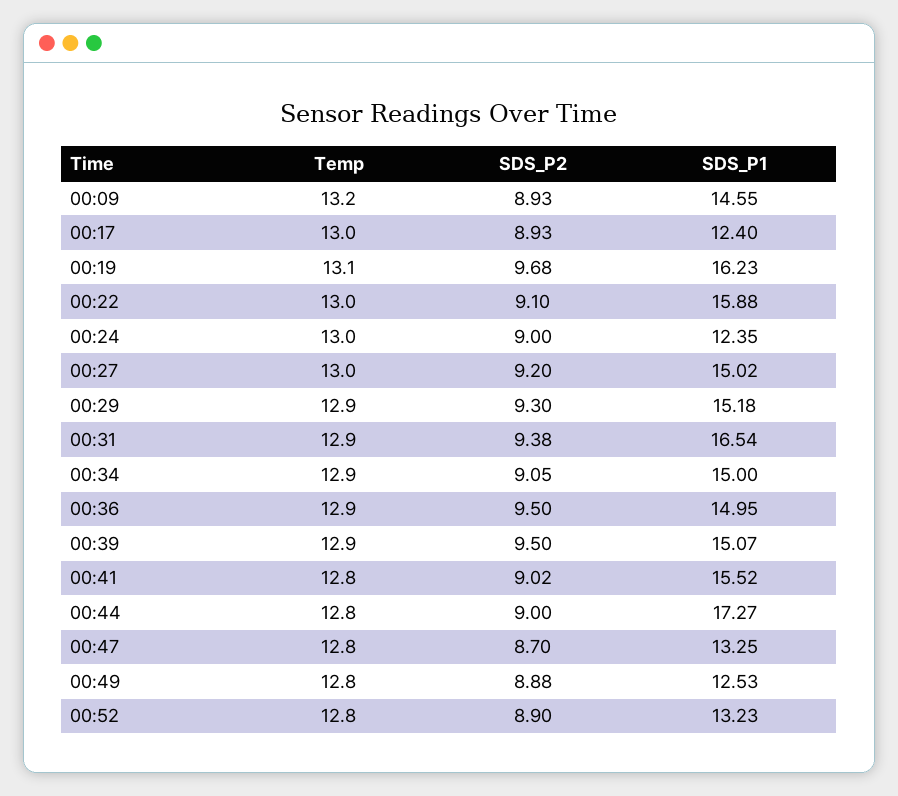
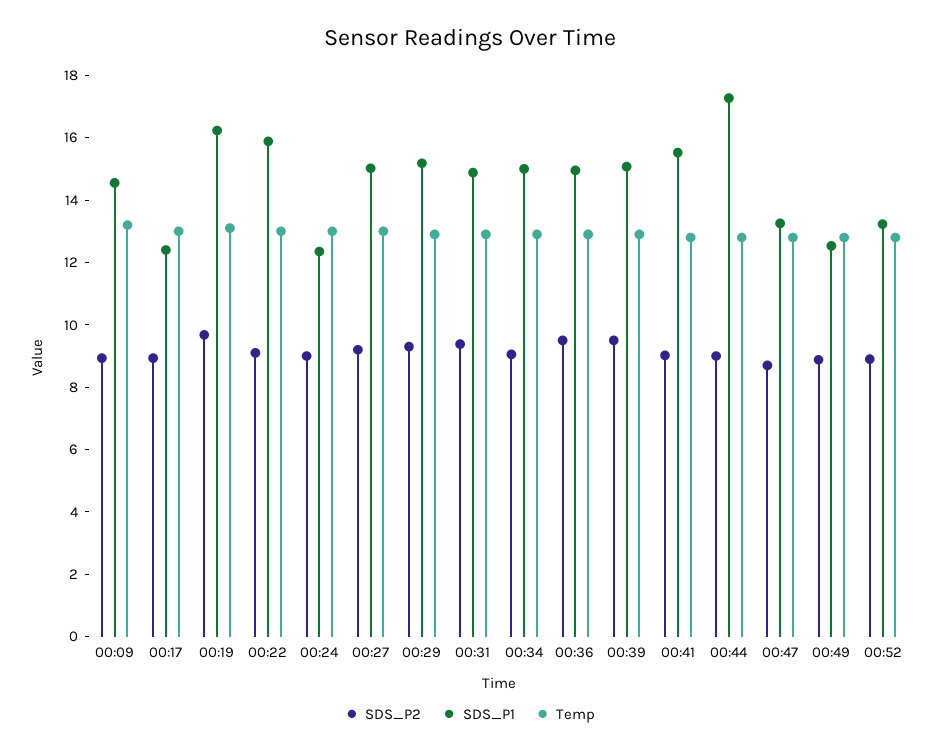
  {
    "Temp": {
      "00:09": 13.2,
      "00:17": 13,
      "00:19": 13.1,
      "00:22": 13,
      "00:24": 13,
      "00:27": 13,
      "00:29": 12.9,
      "00:31": 12.9,
      "00:34": 12.9,
      "00:36": 12.9,
      "00:39": 12.9,
      "00:41": 12.8,
      "00:44": 12.8,
      "00:47": 12.8,
      "00:49": 12.8,
      "00:52": 12.8
    },
    "SDS_P2": {
      "00:09": 8.93,
      "00:17": 8.93,
      "00:19": 9.68,
      "00:22": 9.1,
      "00:24": 9,
      "00:27": 9.2,
      "00:29": 9.3,
      "00:31": 9.38,
      "00:34": 9.05,
      "00:36": 9.5,
      "00:39": 9.5,
      "00:41": 9.02,
      "00:44": 9,
      "00:47": 8.7,
      "00:49": 8.88,
      "00:52": 8.9
    },
    "SDS_P1": {
      "00:09": 14.55,
      "00:17": 12.4,
      "00:19": 16.23,
      "00:22": 15.88,
      "00:24": 12.35,
      "00:27": 15.02,
      "00:29": 15.18,
-     "00:31": 16.54,
+     "00:31": 15,
      "00:34": 15,
      "00:36": 14.95,
      "00:39": 15.07,
      "00:41": 15.52,
      "00:44": 17.27,
      "00:47": 13.25,
      "00:49": 12.53,
      "00:52": 13.23
    }
  }

